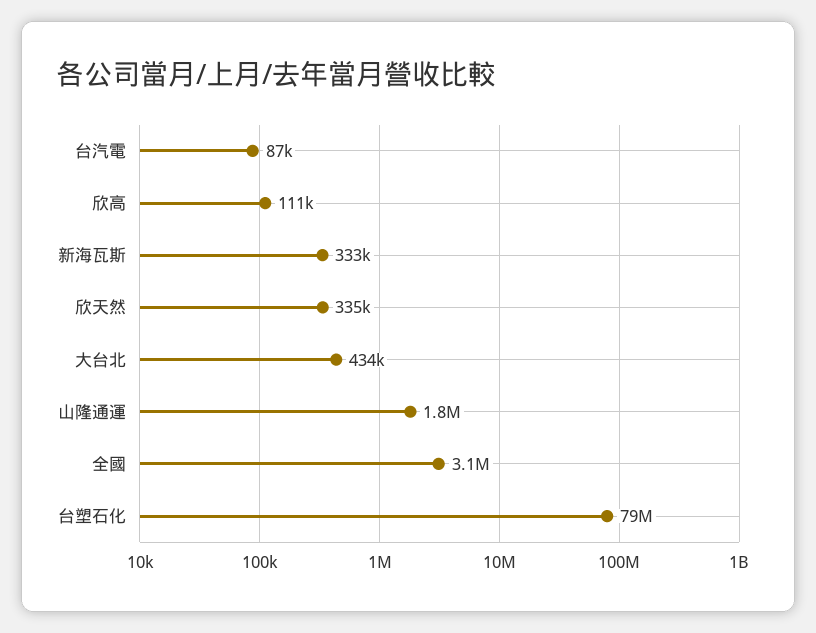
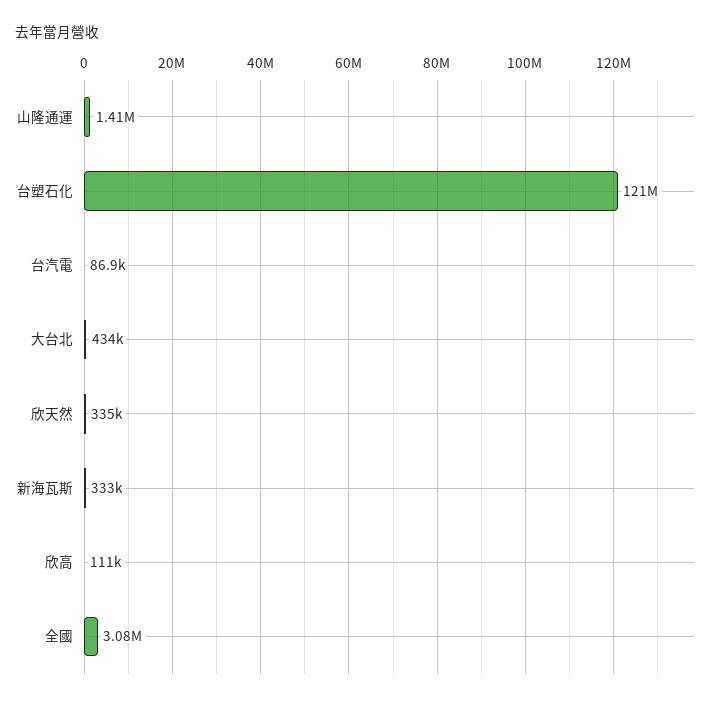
  {
    "台汽電": 86900,
    "欣高": 111000,
    "新海瓦斯": 333000,
    "欣天然": 335000,
    "大台北": 434000,
-   "山隆通運": 1800000,
+   "山隆通運": 1410000,
    "全國": 3080000,
-   "台塑石化": 79000000
+   "台塑石化": 121000000
  }

